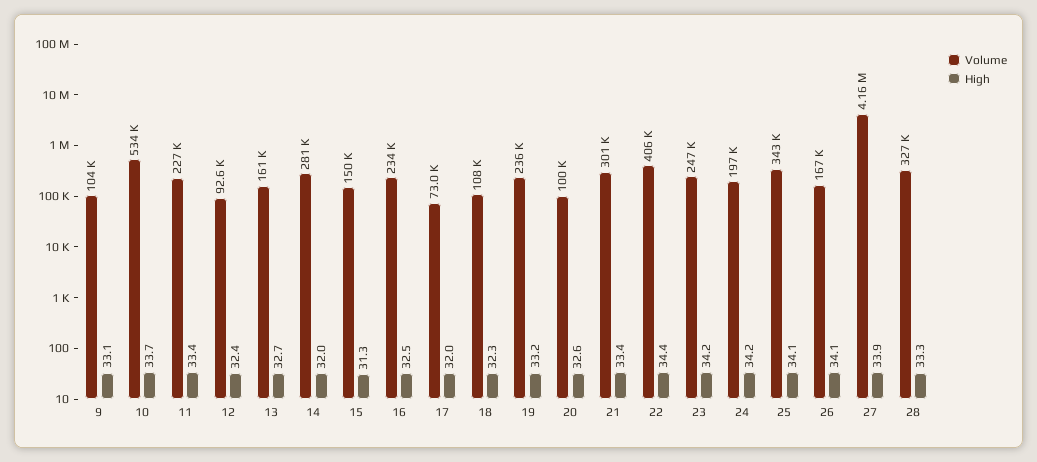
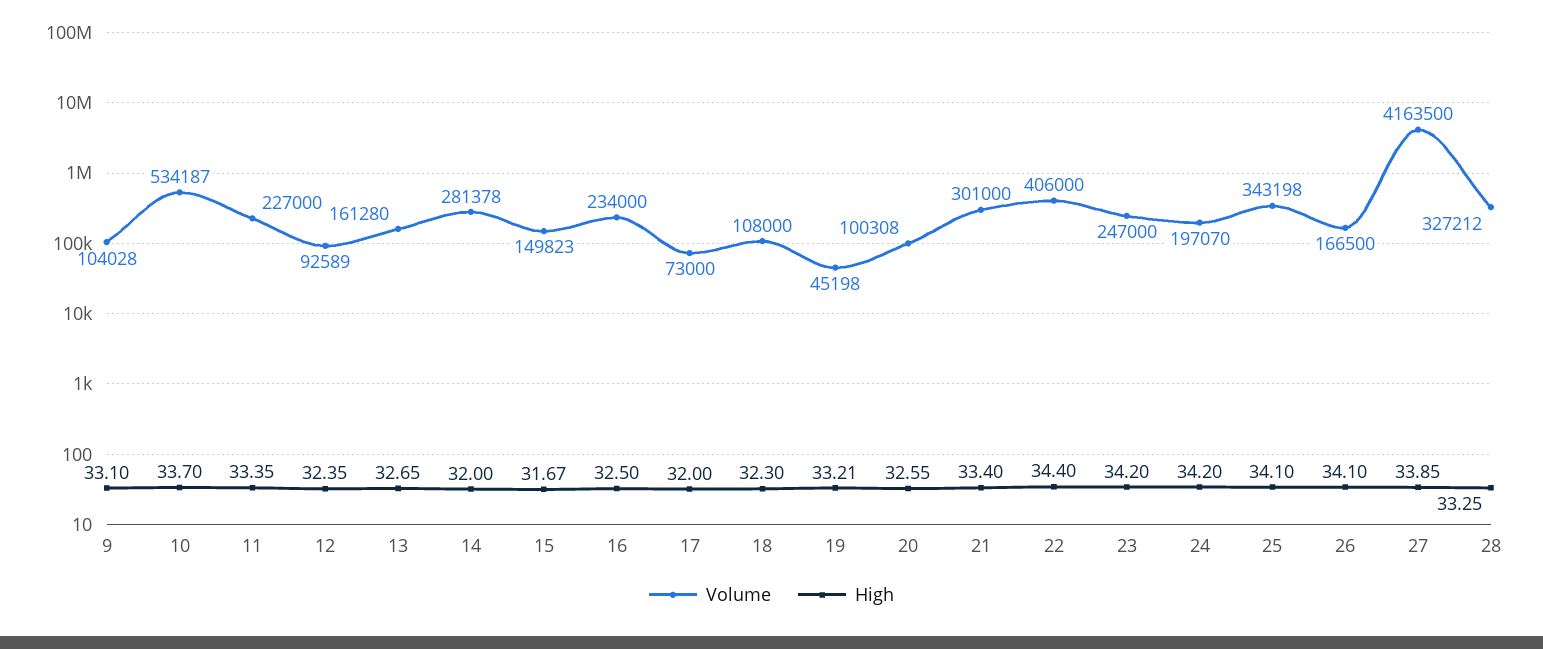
  {
    "Volume": {
      "9": 104028,
      "10": 534187,
      "11": 227000,
      "12": 92589,
      "13": 161280,
      "14": 281378,
      "15": 149823,
      "16": 234000,
      "17": 73000,
      "18": 108000,
-     "19": 236000,
+     "19": 45198,
      "20": 100308,
      "21": 301000,
      "22": 406000,
      "23": 247000,
      "24": 197070,
      "25": 343198,
      "26": 166500,
      "27": 4163500,
      "28": 327212
    },
    "High": {
      "9": 33.1,
      "10": 33.7,
      "11": 33.35,
      "12": 32.35,
      "13": 32.65,
      "14": 32,
-     "15": 31.3,
+     "15": 31.67,
      "16": 32.5,
      "17": 32,
      "18": 32.3,
      "19": 33.21,
      "20": 32.55,
      "21": 33.4,
      "22": 34.4,
      "23": 34.2,
      "24": 34.2,
      "25": 34.1,
      "26": 34.1,
      "27": 33.85,
      "28": 33.25
    }
  }

